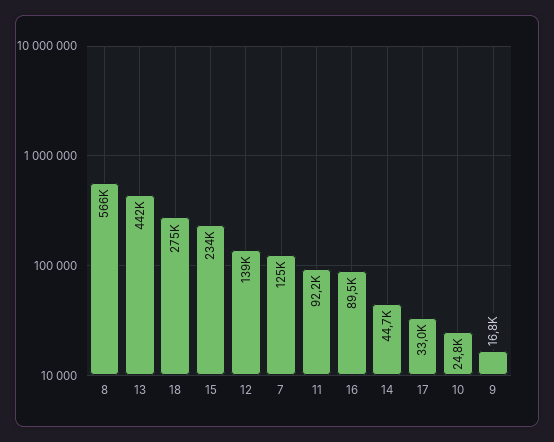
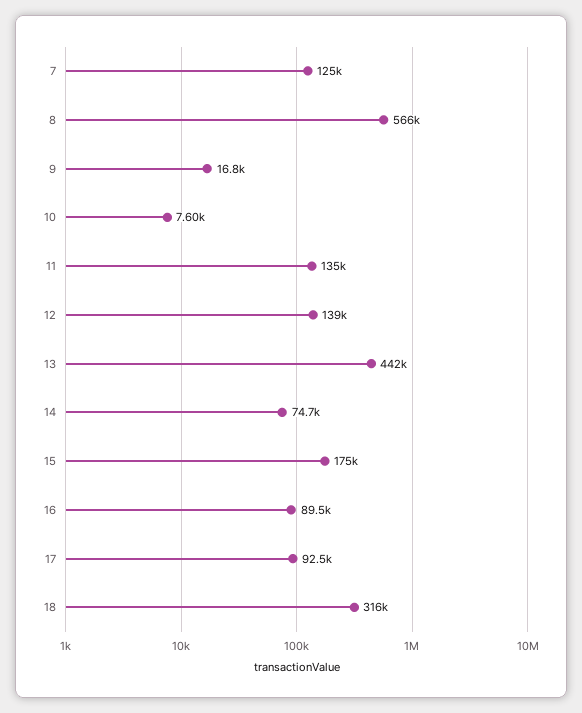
  {
    "8": 566000,
    "13": 442000,
-   "18": 275000,
+   "18": 316000,
-   "15": 234000,
+   "15": 175000,
    "12": 139000,
    "7": 125000,
-   "11": 92200,
+   "11": 135000,
    "16": 89500,
-   "14": 44700,
+   "14": 74700,
-   "17": 33000,
+   "17": 92500,
-   "10": 24800,
+   "10": 7600,
    "9": 16800
  }

